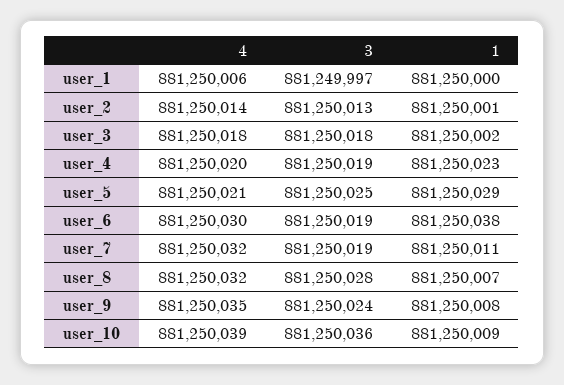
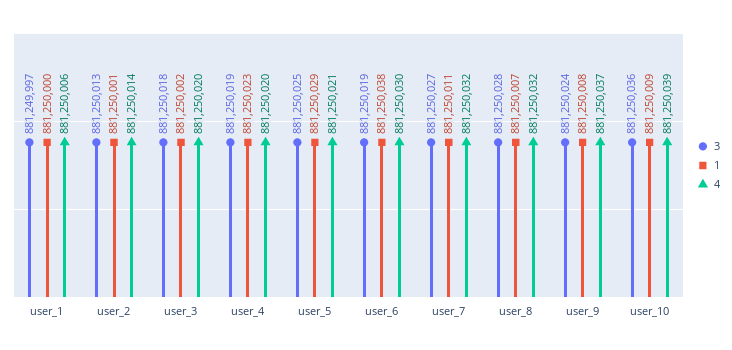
  {
    "4": {
      "user_1": 881250006,
      "user_2": 881250014,
-     "user_3": 881250018,
+     "user_3": 881250020,
      "user_4": 881250020,
      "user_5": 881250021,
      "user_6": 881250030,
      "user_7": 881250032,
      "user_8": 881250032,
-     "user_9": 881250035,
+     "user_9": 881250037,
      "user_10": 881250039
    },
    "3": {
      "user_1": 881249997,
      "user_2": 881250013,
      "user_3": 881250018,
      "user_4": 881250019,
      "user_5": 881250025,
      "user_6": 881250019,
-     "user_7": 881250019,
+     "user_7": 881250027,
      "user_8": 881250028,
      "user_9": 881250024,
      "user_10": 881250036
    },
    "1": {
      "user_1": 881250000,
      "user_2": 881250001,
      "user_3": 881250002,
      "user_4": 881250023,
      "user_5": 881250029,
      "user_6": 881250038,
      "user_7": 881250011,
      "user_8": 881250007,
      "user_9": 881250008,
      "user_10": 881250009
    }
  }

